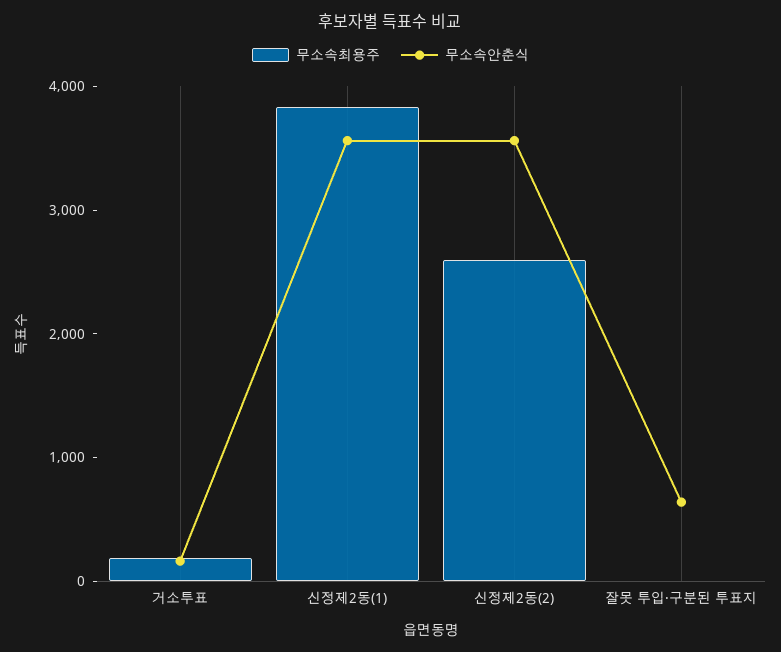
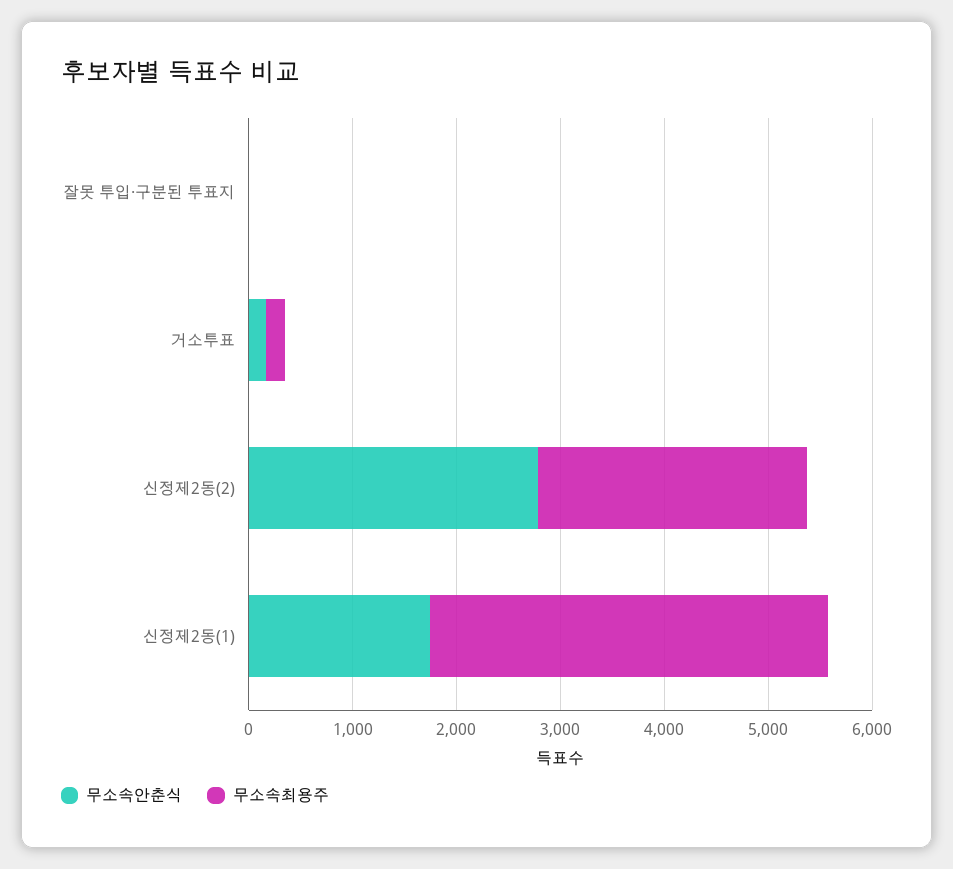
  {
    "무소속최용주": {
      "거소투표": 200,
      "신정제2동(1)": 3800,
      "신정제2동(2)": 2600,
      "잘못 투입·구분된 투표지": 0
    },
    "무소속안춘식": {
      "거소투표": 200,
-     "신정제2동(1)": 3600,
+     "신정제2동(1)": 1800,
-     "신정제2동(2)": 3600,
+     "신정제2동(2)": 2800,
-     "잘못 투입·구분된 투표지": 600
+     "잘못 투입·구분된 투표지": 0
    }
  }

